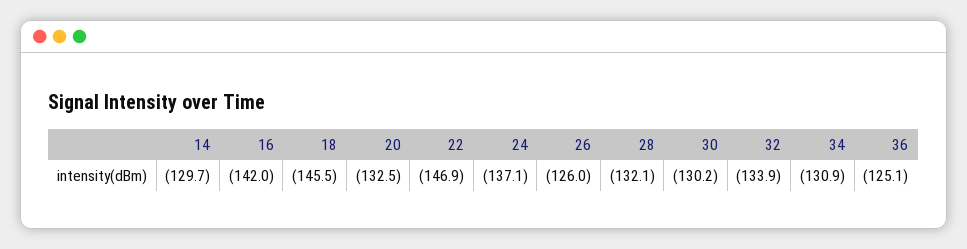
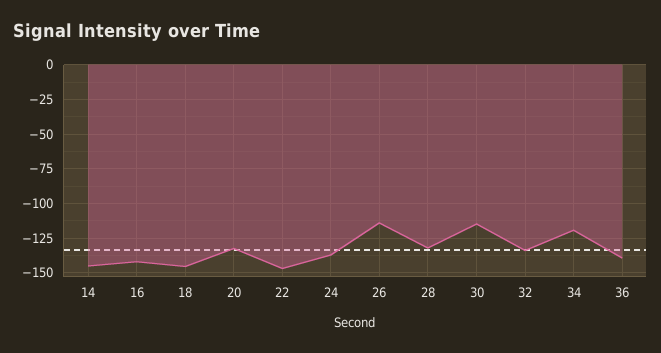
  {
-   "14": -129.7,
+   "14": -145,
    "16": -142,
    "18": -145.5,
    "20": -132.5,
    "22": -146.9,
    "24": -137.1,
-   "26": -126,
+   "26": -115,
    "28": -132.1,
-   "30": -130.2,
+   "30": -115,
    "32": -133.9,
-   "34": -130.9,
+   "34": -120,
-   "36": -125.1
+   "36": -140
  }

